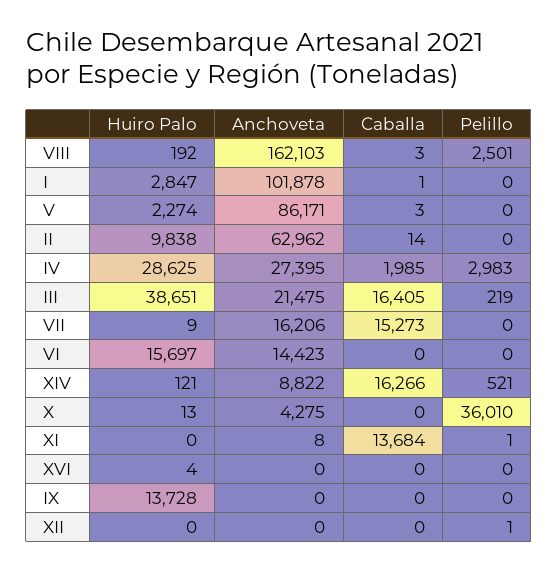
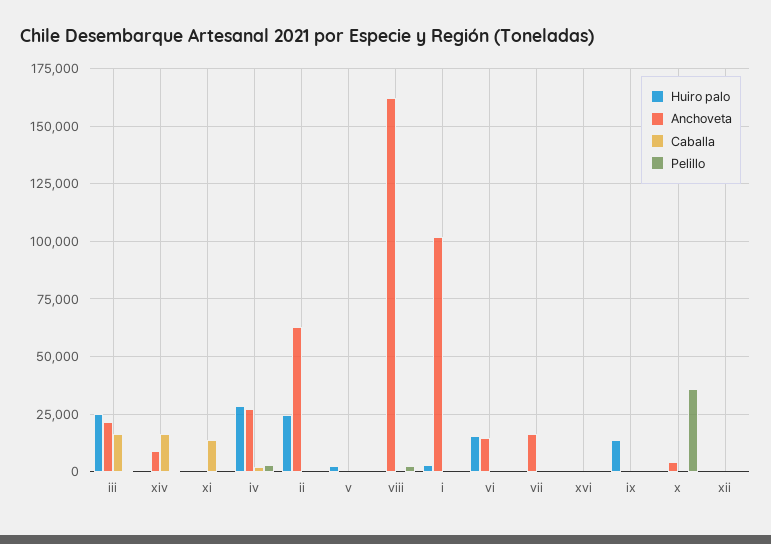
  {
    "Huiro Palo": {
      "VIII": 192,
      "I": 2847,
      "V": 2274,
-     "II": 9838,
+     "II": 25000,
      "IV": 28625,
-     "III": 38651,
+     "III": 25000,
      "VII": 9,
      "VI": 15697,
      "XIV": 121,
      "X": 13,
      "XI": 0,
      "XVI": 4,
      "IX": 13728,
      "XII": 0
    },
    "Anchoveta": {
      "VIII": 162103,
      "I": 101878,
-     "V": 86171,
+     "V": 0,
      "II": 62962,
      "IV": 27395,
      "III": 21475,
      "VII": 16206,
      "VI": 14423,
      "XIV": 8822,
      "X": 4275,
      "XI": 8,
      "XVI": 0,
      "IX": 0,
      "XII": 0
    },
    "Caballa": {
      "VIII": 3,
      "I": 1,
      "V": 3,
      "II": 14,
      "IV": 1985,
      "III": 16405,
-     "VII": 15273,
+     "VII": 0,
      "VI": 0,
      "XIV": 16266,
      "X": 0,
      "XI": 13684,
      "XVI": 0,
      "IX": 0,
      "XII": 0
    },
    "Pelillo": {
      "VIII": 2501,
      "I": 0,
      "V": 0,
      "II": 0,
      "IV": 2983,
      "III": 219,
      "VII": 0,
      "VI": 0,
      "XIV": 521,
      "X": 36010,
      "XI": 1,
      "XVI": 0,
      "IX": 0,
      "XII": 1
    }
  }

